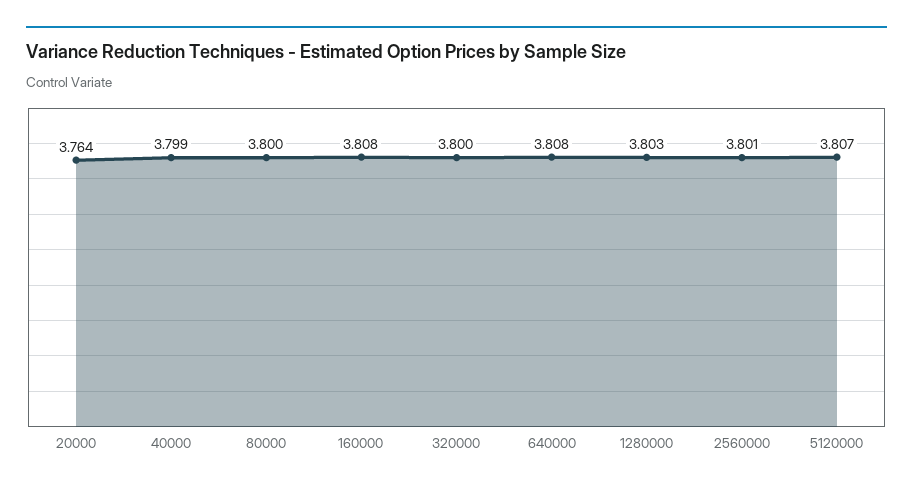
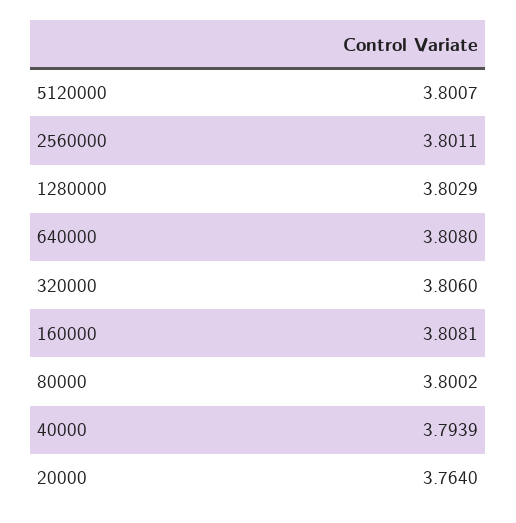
  {
    "20000": 3.764,
-   "40000": 3.799,
+   "40000": 3.7939,
    "80000": 3.8002,
    "160000": 3.8081,
-   "320000": 3.8,
+   "320000": 3.806,
    "640000": 3.808,
    "1280000": 3.8029,
    "2560000": 3.8011,
-   "5120000": 3.807
+   "5120000": 3.8007
  }

